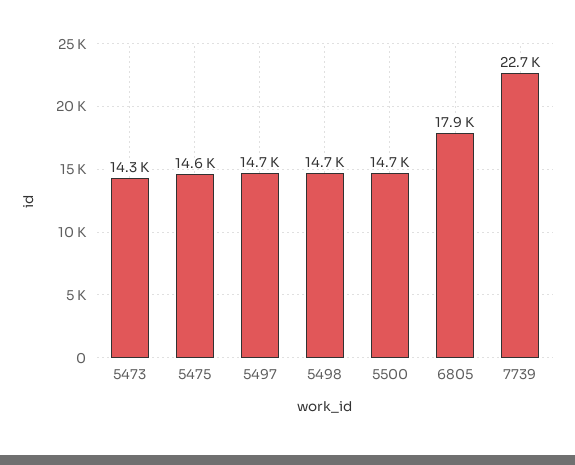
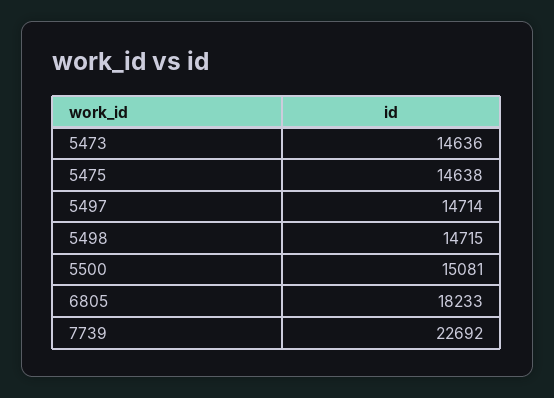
  {
-   "5473": 14300,
+   "5473": 14636,
    "5475": 14638,
    "5497": 14714,
    "5498": 14715,
-   "5500": 14700,
+   "5500": 15081,
-   "6805": 17900,
+   "6805": 18233,
    "7739": 22692
  }

